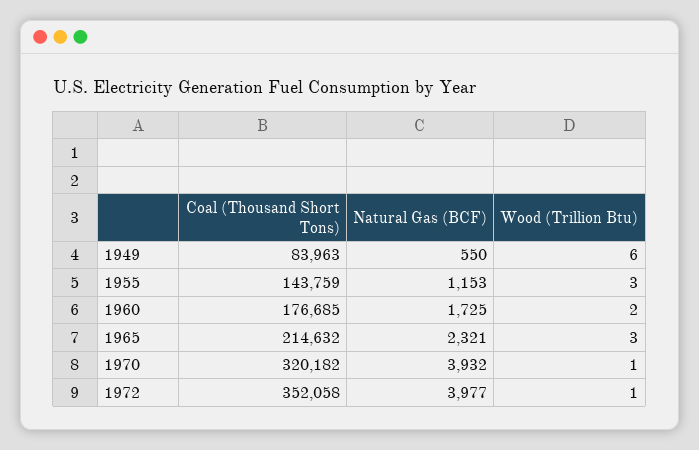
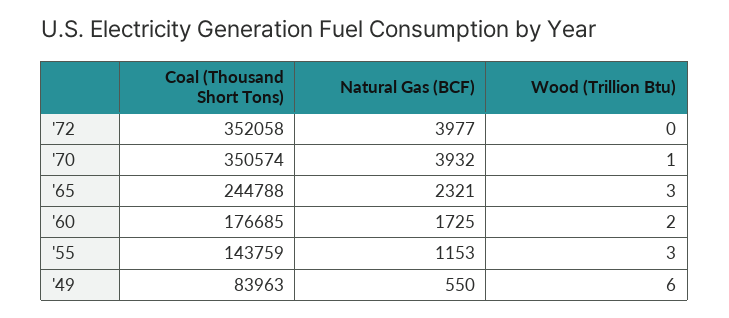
  {
    "Coal (Thousand Short Tons)": {
      "1949": 83963,
      "1955": 143759,
      "1960": 176685,
-     "1965": 214632,
+     "1965": 244788,
-     "1970": 320182,
+     "1970": 350574,
      "1972": 352058
    },
    "Natural Gas (BCF)": {
      "1949": 550,
      "1955": 1153,
      "1960": 1725,
      "1965": 2321,
      "1970": 3932,
      "1972": 3977
    },
    "Wood (Trillion Btu)": {
      "1949": 6,
      "1955": 3,
      "1960": 2,
      "1965": 3,
      "1970": 1,
-     "1972": 1
+     "1972": 0
    }
  }

